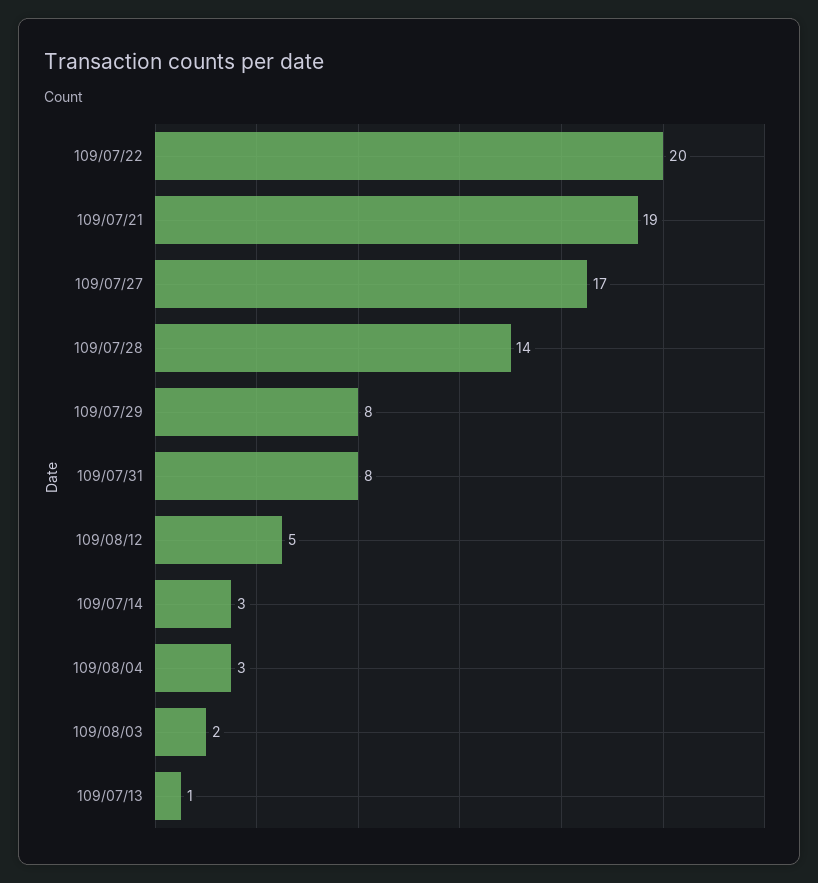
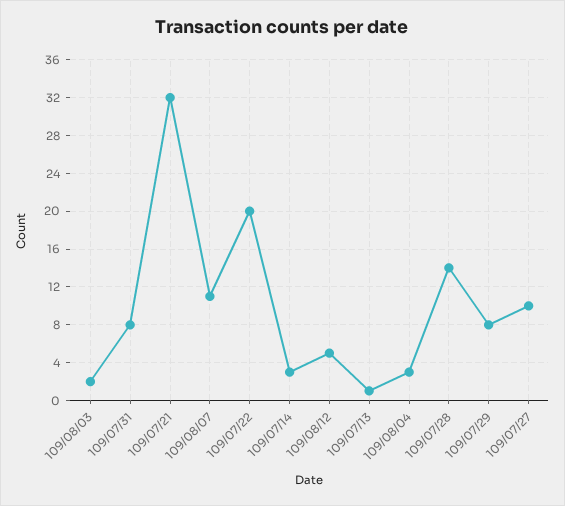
  {
    "109/07/22": 20,
-   "109/07/21": 19,
+   "109/07/21": 32,
-   "109/07/27": 17,
+   "109/07/27": 10,
    "109/07/28": 14,
    "109/07/29": 8,
    "109/07/31": 8,
    "109/08/12": 5,
    "109/07/14": 3,
    "109/08/04": 3,
    "109/08/03": 2,
-   "109/07/13": 1
+   "109/07/13": 1,
+   "109/08/07": 11
  }

